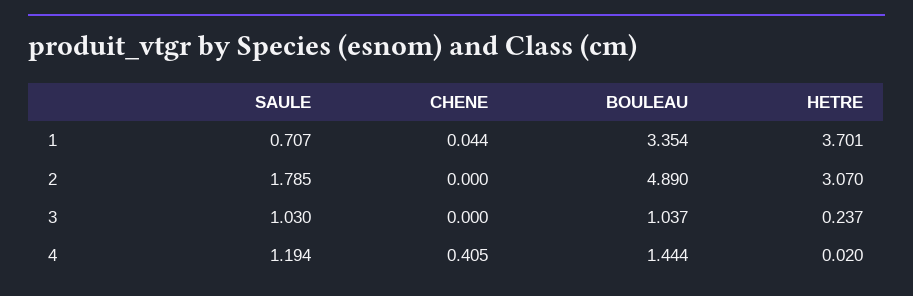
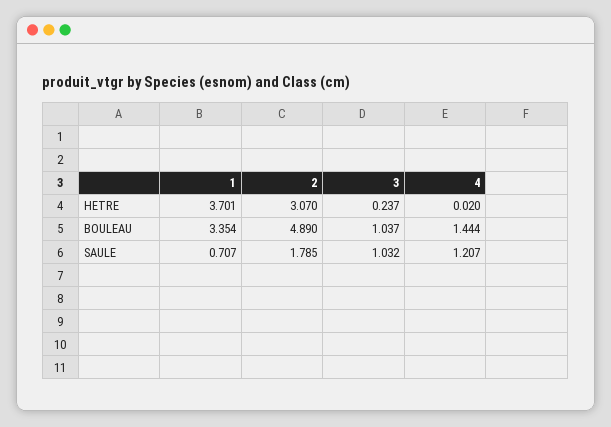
  {
    "SAULE": {
      "1": 0.707,
      "2": 1.785,
-     "3": 1.03,
+     "3": 1.032,
-     "4": 1.194
+     "4": 1.207
    },
-   "CHENE": {
-     "1": 0.044,
-     "2": 0,
-     "3": 0,
-     "4": 0.405
-   },
    "BOULEAU": {
      "1": 3.354,
      "2": 4.89,
      "3": 1.037,
      "4": 1.444
    },
    "HETRE": {
      "1": 3.701,
      "2": 3.07,
      "3": 0.237,
      "4": 0.02
    }
  }

